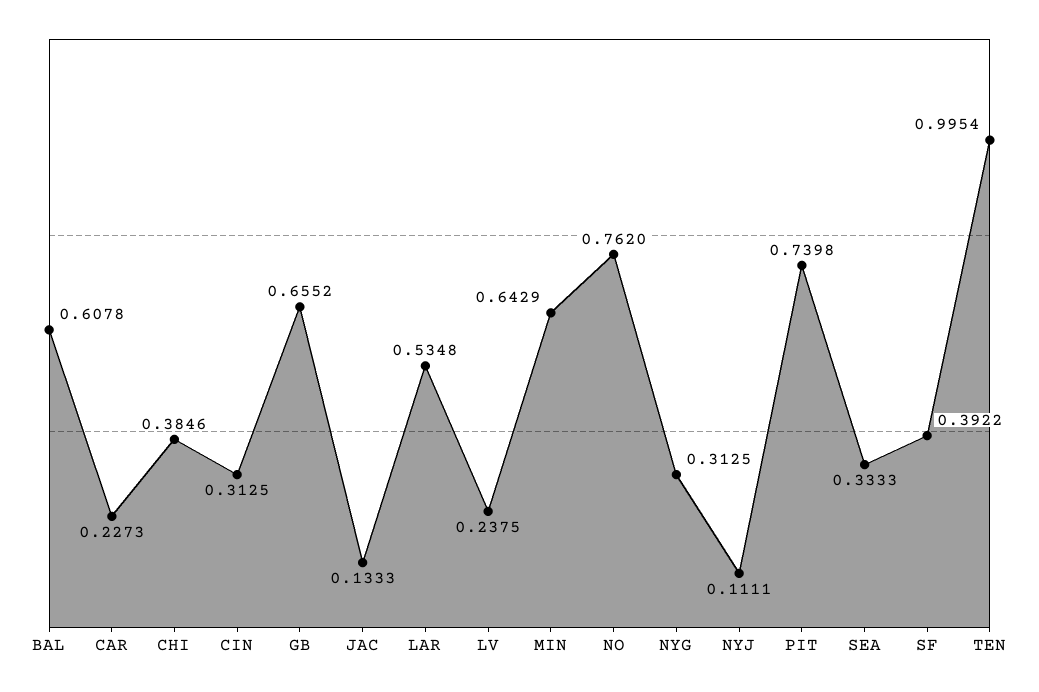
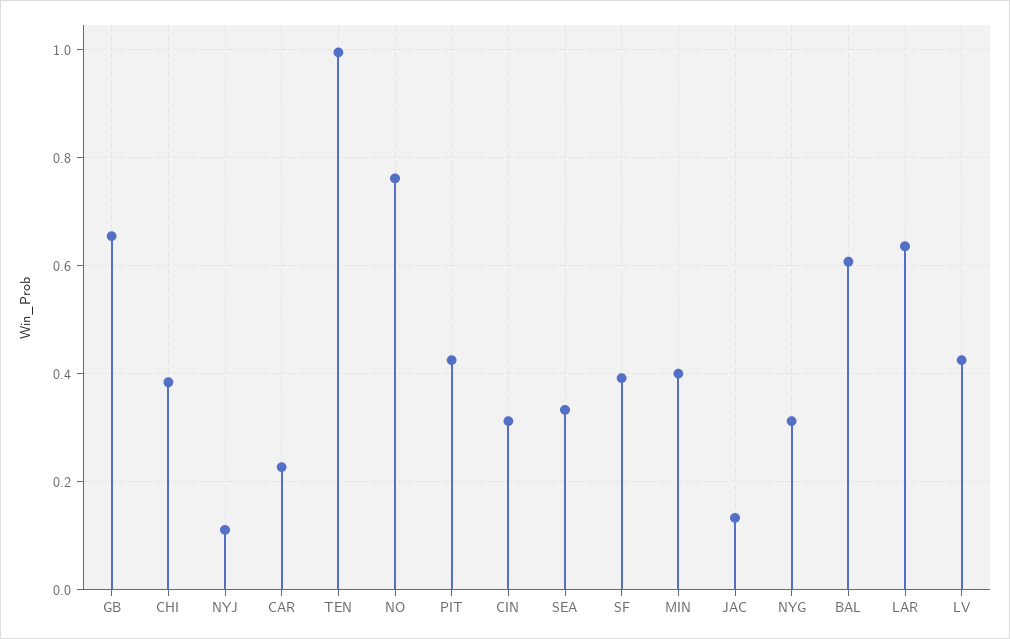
  {
    "BAL": 0.6078,
    "CAR": 0.2273,
    "CHI": 0.3846,
    "CIN": 0.3125,
    "GB": 0.6552,
    "JAC": 0.1333,
-   "LAR": 0.5348,
+   "LAR": 0.64,
-   "LV": 0.2375,
+   "LV": 0.42,
-   "MIN": 0.6429,
+   "MIN": 0.4,
    "NO": 0.762,
    "NYG": 0.3125,
    "NYJ": 0.1111,
-   "PIT": 0.7398,
+   "PIT": 0.42,
    "SEA": 0.3333,
    "SF": 0.3922,
    "TEN": 0.9954
  }

